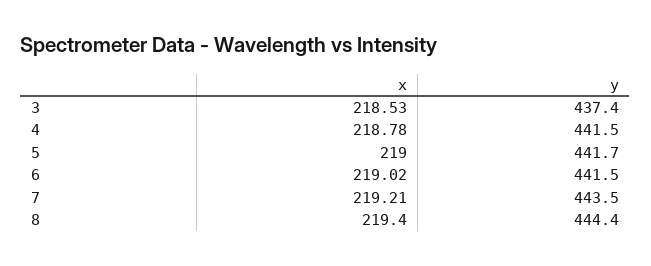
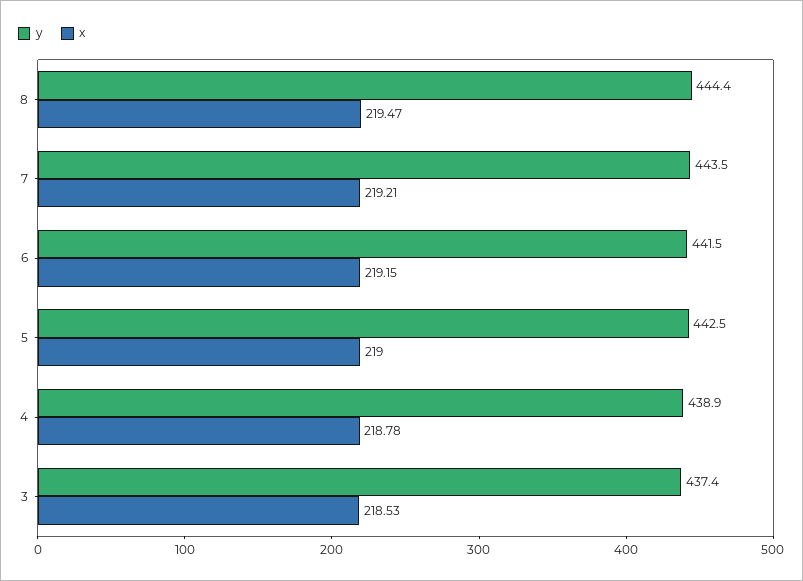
  {
    "x": {
      "3": 218.53,
      "4": 218.78,
      "5": 219,
-     "6": 219.02,
+     "6": 219.15,
      "7": 219.21,
-     "8": 219.4
+     "8": 219.47
    },
    "y": {
      "3": 437.4,
-     "4": 441.5,
+     "4": 438.9,
-     "5": 441.7,
+     "5": 442.5,
      "6": 441.5,
      "7": 443.5,
      "8": 444.4
    }
  }

